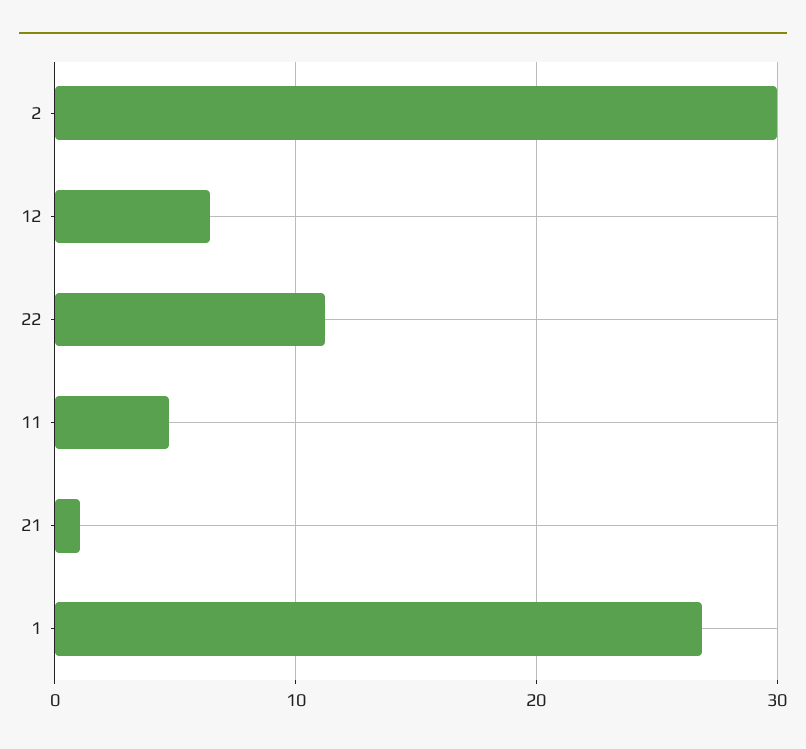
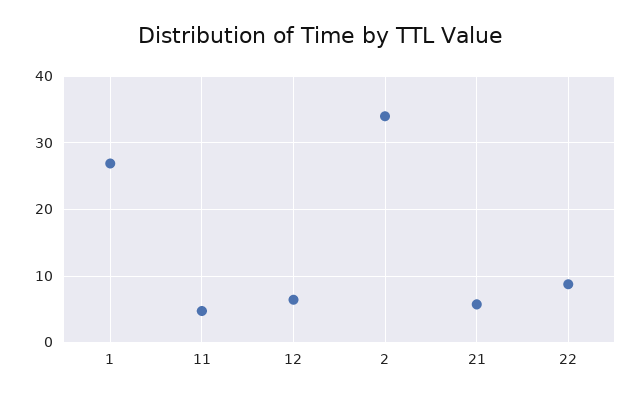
  {
-   "2": 30,
+   "2": 34,
    "12": 6,
-   "22": 11,
+   "22": 9,
    "11": 5,
-   "21": 1,
+   "21": 6,
    "1": 27
  }

